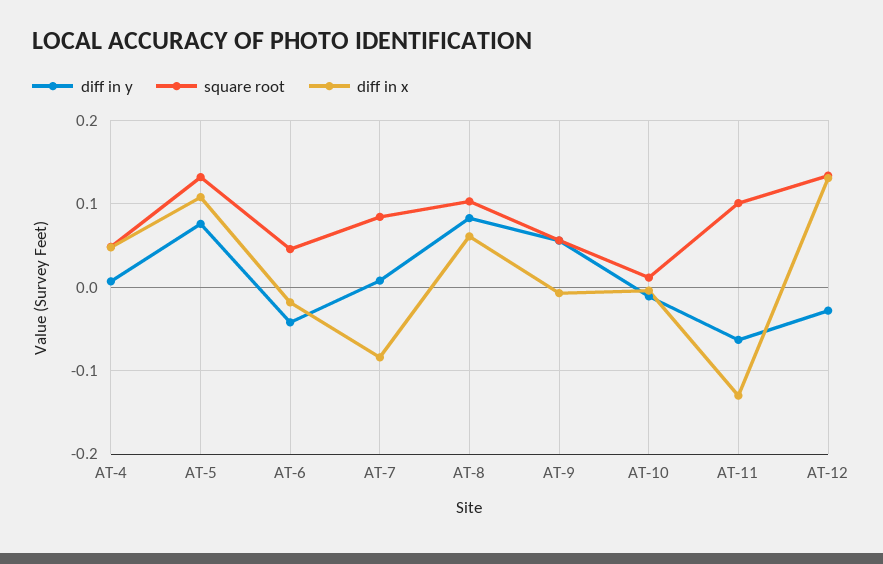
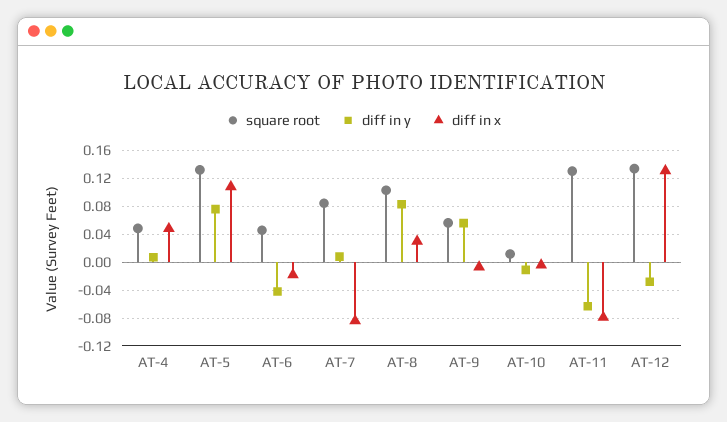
  {
    "diff in y": {
      "AT-4": 0.01,
      "AT-5": 0.08,
      "AT-6": -0.04,
      "AT-7": 0.01,
      "AT-8": 0.08,
      "AT-9": 0.06,
      "AT-10": -0.01,
      "AT-11": -0.06,
      "AT-12": -0.03
    },
    "square root": {
      "AT-4": 0.05,
      "AT-5": 0.13,
      "AT-6": 0.05,
      "AT-7": 0.08,
      "AT-8": 0.1,
      "AT-9": 0.06,
      "AT-10": 0.01,
-     "AT-11": 0.1,
+     "AT-11": 0.13,
      "AT-12": 0.13
    },
    "diff in x": {
      "AT-4": 0.05,
      "AT-5": 0.11,
      "AT-6": -0.02,
      "AT-7": -0.08,
-     "AT-8": 0.06,
+     "AT-8": 0.03,
      "AT-9": -0.01,
      "AT-10": 0,
-     "AT-11": -0.13,
+     "AT-11": -0.08,
      "AT-12": 0.13
    }
  }

